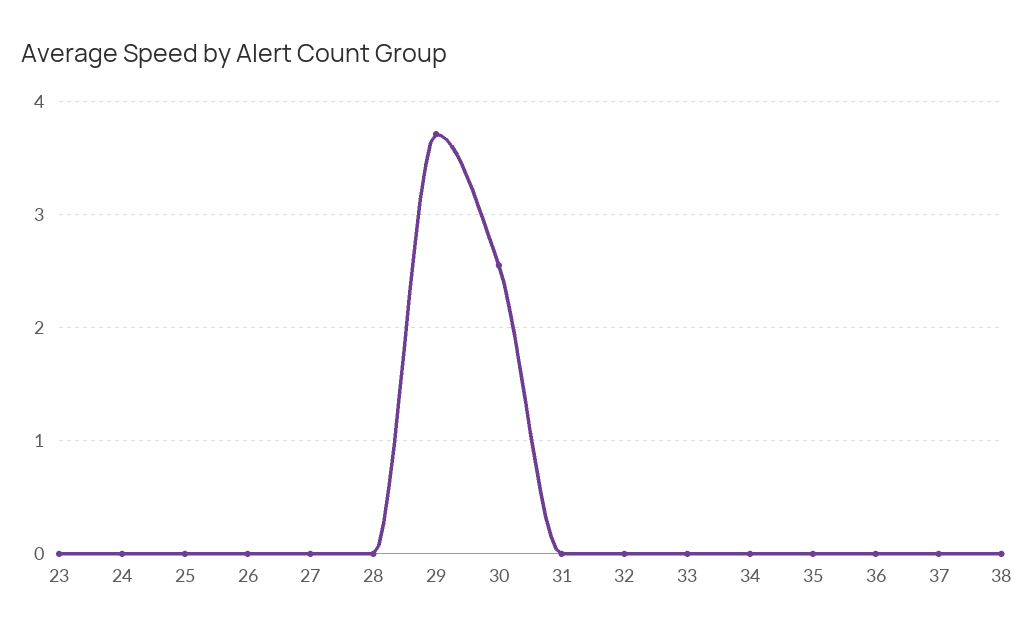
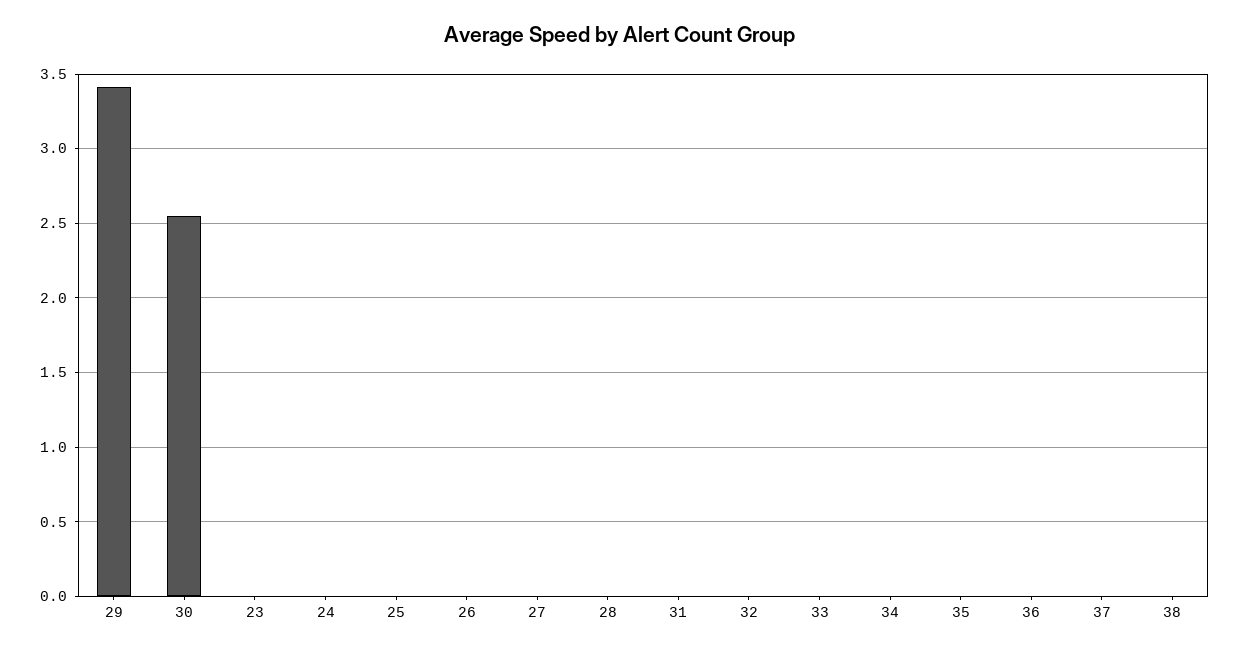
  {
    "23": 0,
    "24": 0,
    "25": 0,
    "26": 0,
    "27": 0,
    "28": 0,
-   "29": 3.7,
+   "29": 3.4,
    "30": 2.55,
    "31": 0,
    "32": 0,
    "33": 0,
    "34": 0,
    "35": 0,
    "36": 0,
    "37": 0,
    "38": 0
  }

